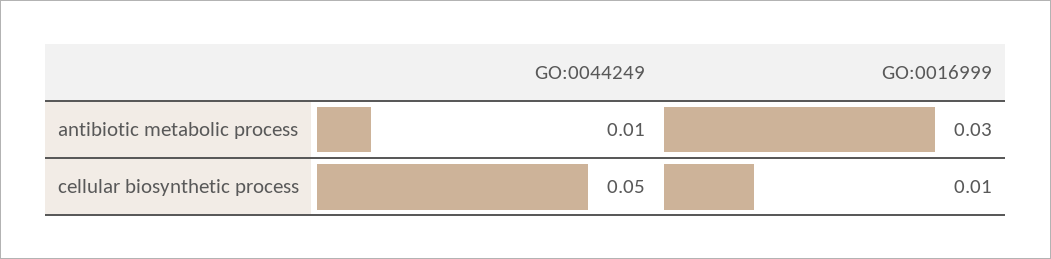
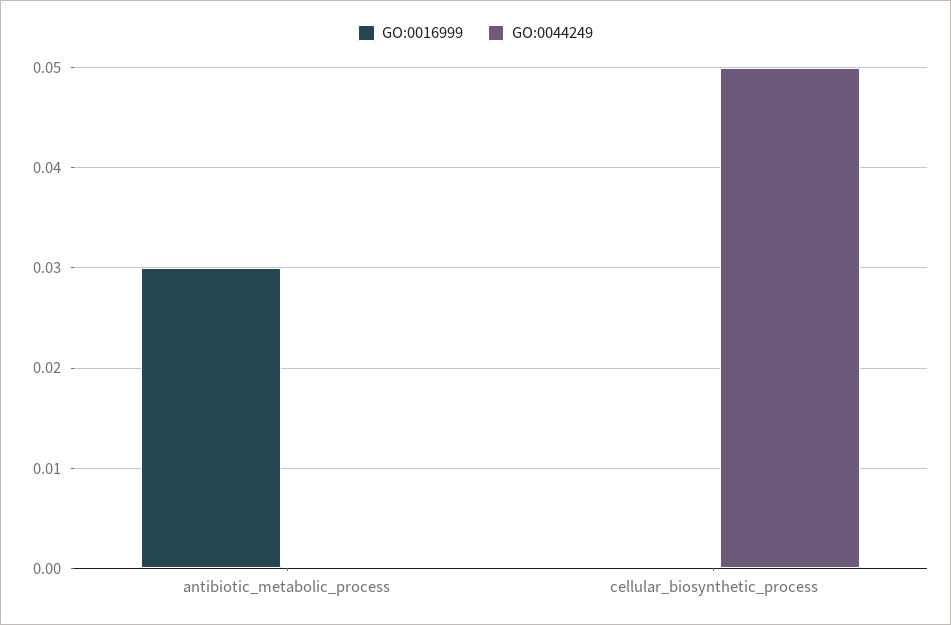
  {
    "GO:0044249": {
-     "antibiotic metabolic process": 0.01,
+     "antibiotic metabolic process": 0,
      "cellular biosynthetic process": 0.05
    },
    "GO:0016999": {
      "antibiotic metabolic process": 0.03,
-     "cellular biosynthetic process": 0.01
+     "cellular biosynthetic process": 0
    }
  }

